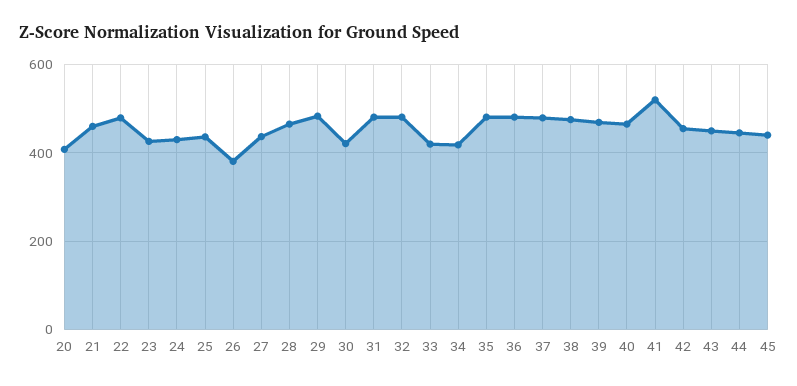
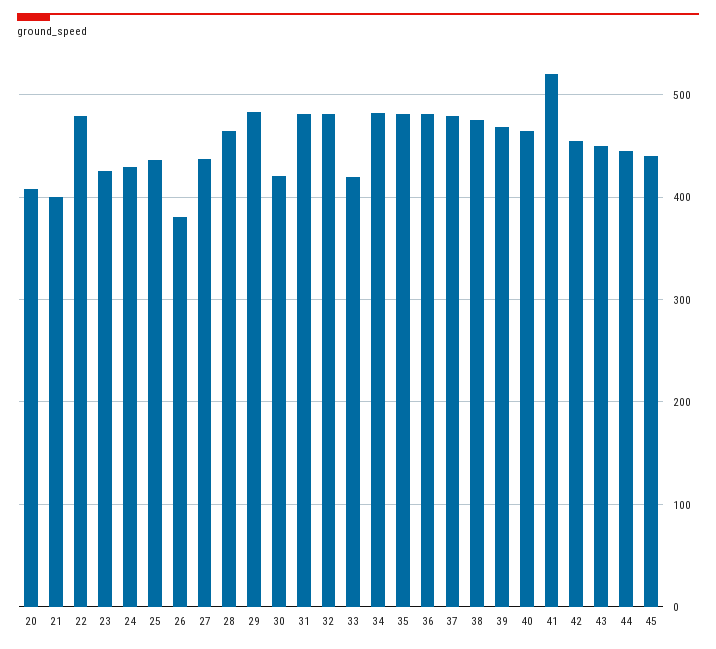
  {
    "20": 410,
-   "21": 460,
+   "21": 400,
    "22": 480,
    "23": 430,
    "24": 430,
    "25": 440,
    "26": 380,
    "27": 440,
    "28": 470,
    "29": 480,
    "30": 420,
    "31": 480,
    "32": 480,
    "33": 420,
-   "34": 420,
+   "34": 480,
    "35": 480,
    "36": 480,
    "37": 480,
    "38": 480,
    "39": 470,
    "40": 470,
    "41": 520,
    "42": 460,
    "43": 450,
    "44": 450,
    "45": 440
  }

